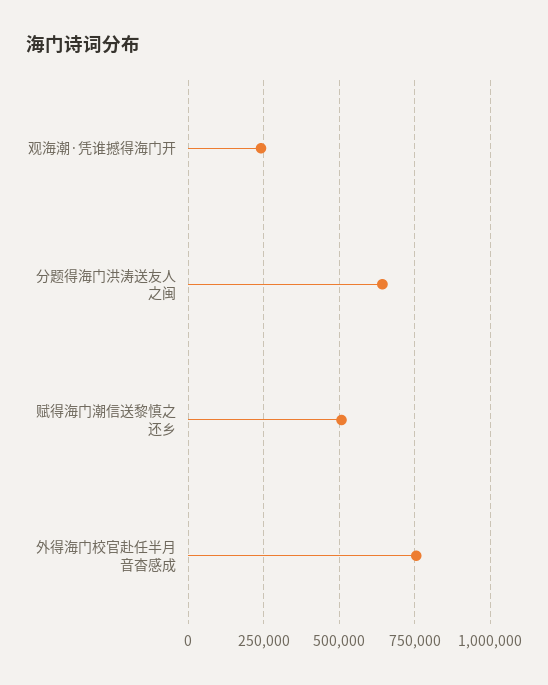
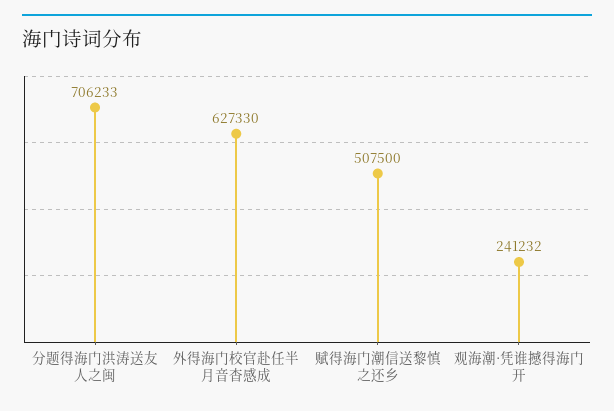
  {
    "观海潮·凭谁撼得海门开": 241232,
-   "分题得海门洪涛送友人之闽": 650000,
+   "分题得海门洪涛送友人之闽": 706233,
    "赋得海门潮信送黎慎之还乡": 507500,
-   "外得海门校官赴任半月音杳感成": 750000
+   "外得海门校官赴任半月音杳感成": 627330
  }

